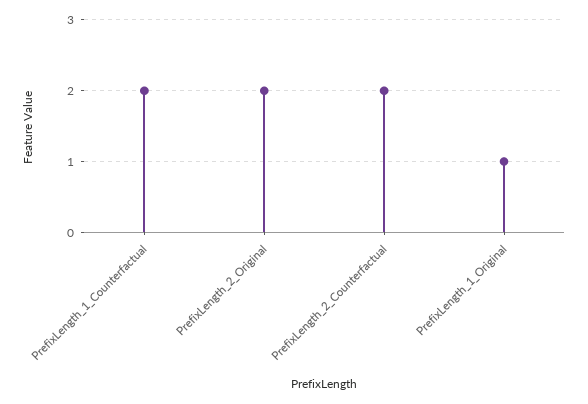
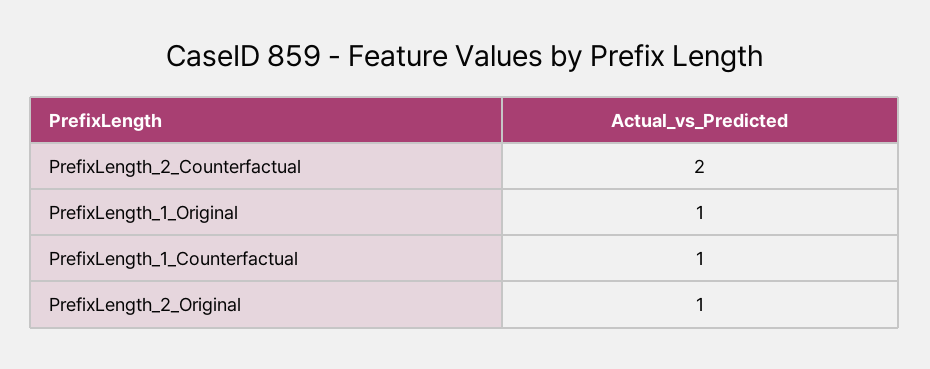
  {
-   "PrefixLength_1_Counterfactual": 2,
+   "PrefixLength_1_Counterfactual": 1,
-   "PrefixLength_2_Original": 2,
+   "PrefixLength_2_Original": 1,
    "PrefixLength_2_Counterfactual": 2,
    "PrefixLength_1_Original": 1
  }

